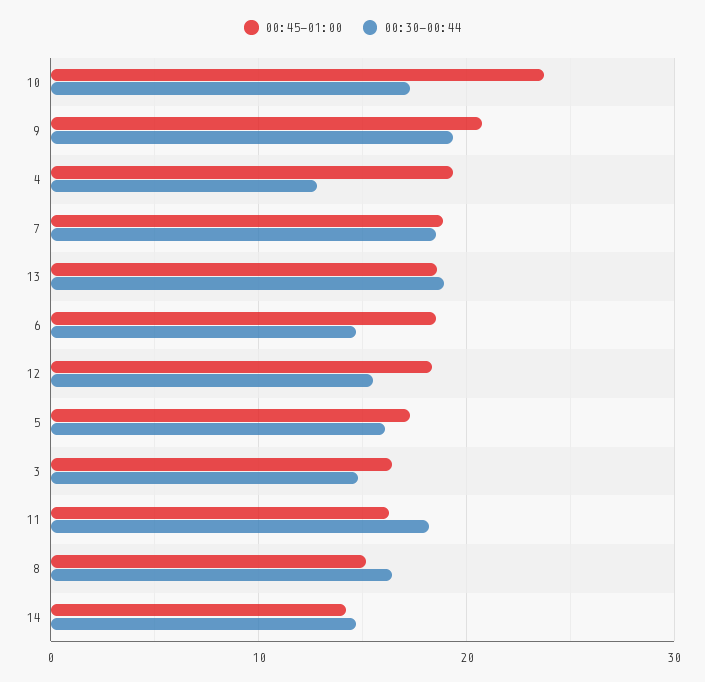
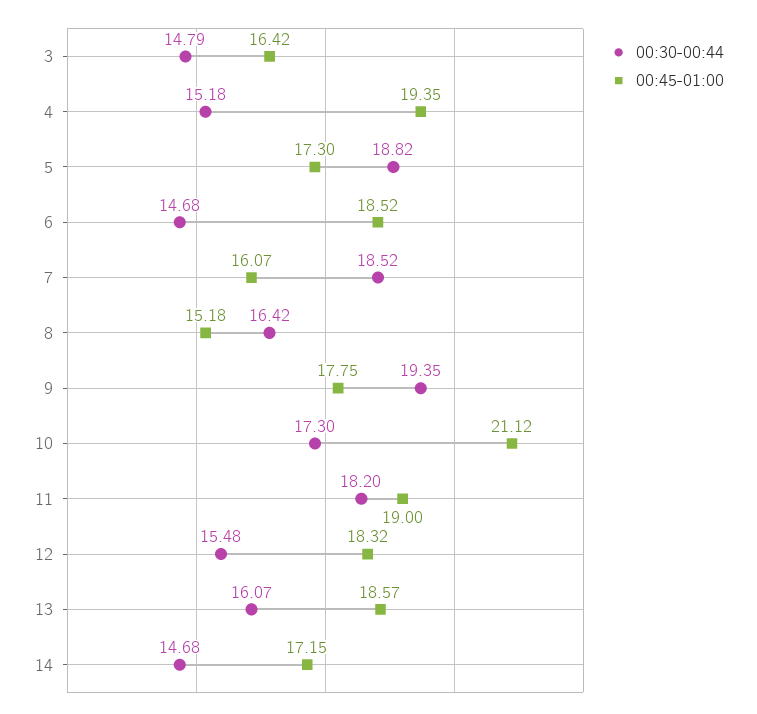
  {
    "00:45-01:00": {
-     "10": 24,
+     "10": 21.12,
-     "9": 21,
+     "9": 17.75,
      "4": 19.35,
-     "7": 19,
+     "7": 16.07,
      "13": 18.57,
      "6": 18.52,
      "12": 18.32,
      "5": 17.3,
      "3": 16.42,
-     "11": 16,
+     "11": 19,
      "8": 15.18,
-     "14": 14
+     "14": 17.15
    },
    "00:30-00:44": {
      "10": 17.3,
      "9": 19.35,
-     "4": 13,
+     "4": 15.18,
      "7": 18.52,
-     "13": 19,
+     "13": 16.07,
      "6": 14.68,
      "12": 15.48,
-     "5": 16,
+     "5": 18.82,
      "3": 14.79,
      "11": 18.2,
      "8": 16.42,
      "14": 14.68
    }
  }

